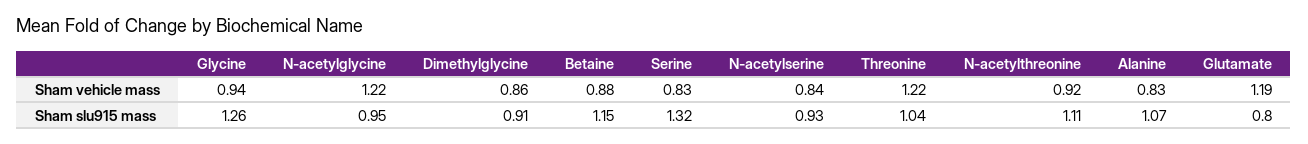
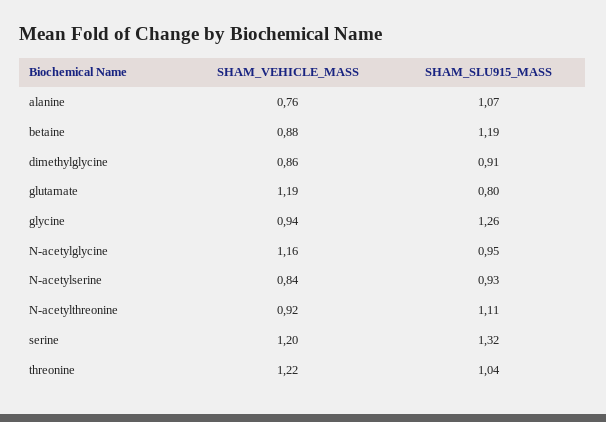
  {
    "Glycine": {
      "Sham vehicle mass": 0.94,
      "Sham slu915 mass": 1.26
    },
    "N-acetylglycine": {
-     "Sham vehicle mass": 1.22,
+     "Sham vehicle mass": 1.16,
      "Sham slu915 mass": 0.95
    },
    "Dimethylglycine": {
      "Sham vehicle mass": 0.86,
      "Sham slu915 mass": 0.91
    },
    "Betaine": {
      "Sham vehicle mass": 0.88,
-     "Sham slu915 mass": 1.15
+     "Sham slu915 mass": 1.19
    },
    "Serine": {
-     "Sham vehicle mass": 0.83,
+     "Sham vehicle mass": 1.2,
      "Sham slu915 mass": 1.32
    },
    "N-acetylserine": {
      "Sham vehicle mass": 0.84,
      "Sham slu915 mass": 0.93
    },
    "Threonine": {
      "Sham vehicle mass": 1.22,
      "Sham slu915 mass": 1.04
    },
    "N-acetylthreonine": {
      "Sham vehicle mass": 0.92,
      "Sham slu915 mass": 1.11
    },
    "Alanine": {
-     "Sham vehicle mass": 0.83,
+     "Sham vehicle mass": 0.76,
      "Sham slu915 mass": 1.07
    },
    "Glutamate": {
      "Sham vehicle mass": 1.19,
      "Sham slu915 mass": 0.8
    }
  }

